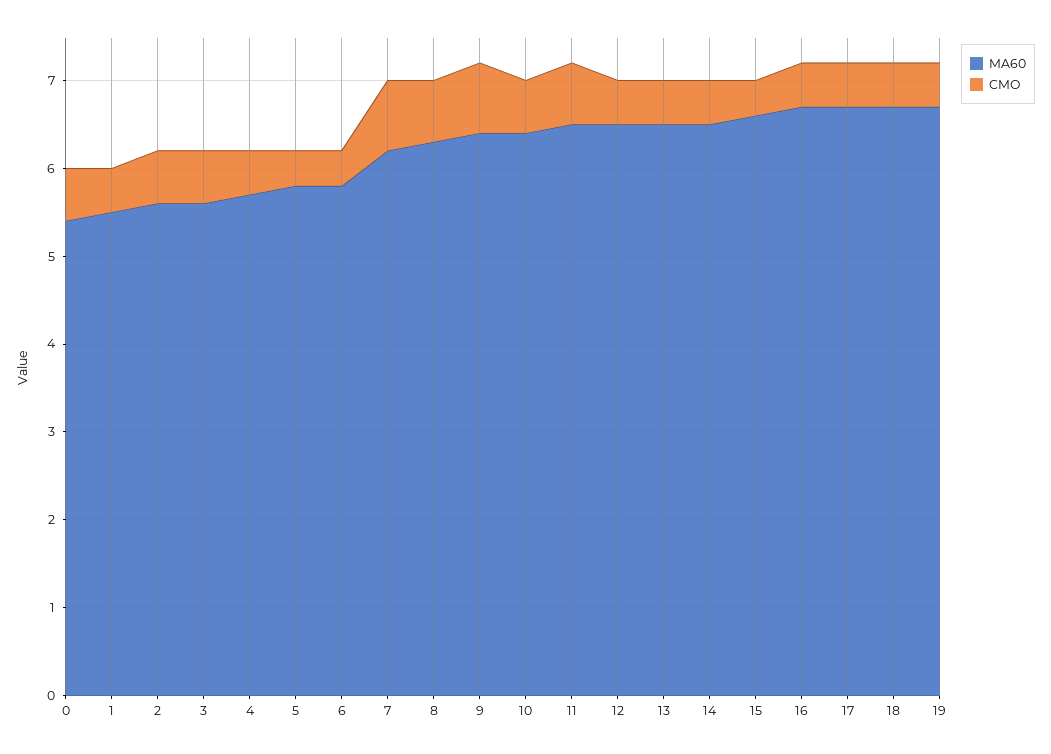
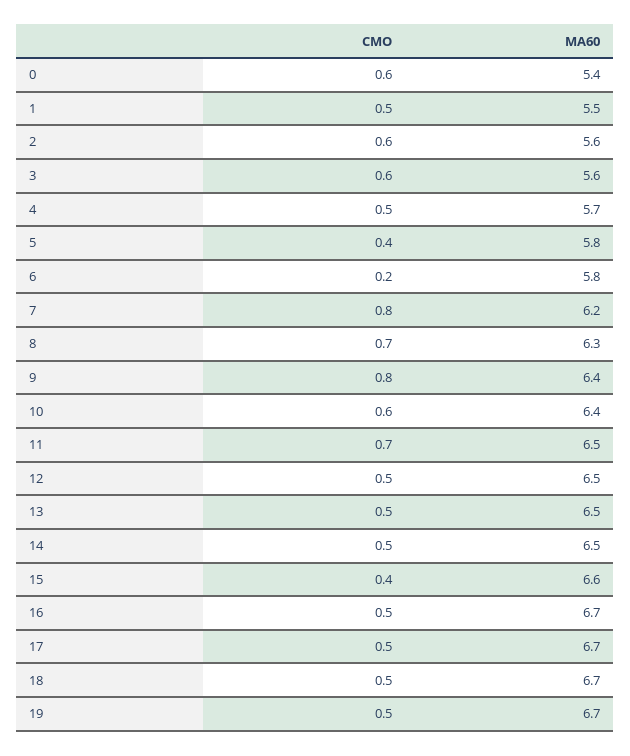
  {
    "MA60": {
      "0": 5.4,
      "1": 5.5,
      "2": 5.6,
      "3": 5.6,
      "4": 5.7,
      "5": 5.8,
      "6": 5.8,
      "7": 6.2,
      "8": 6.3,
      "9": 6.4,
      "10": 6.4,
      "11": 6.5,
      "12": 6.5,
      "13": 6.5,
      "14": 6.5,
      "15": 6.6,
      "16": 6.7,
      "17": 6.7,
      "18": 6.7,
      "19": 6.7
    },
    "CMO": {
      "0": 0.6,
      "1": 0.5,
      "2": 0.6,
      "3": 0.6,
      "4": 0.5,
      "5": 0.4,
-     "6": 0.4,
+     "6": 0.2,
      "7": 0.8,
      "8": 0.7,
      "9": 0.8,
      "10": 0.6,
      "11": 0.7,
      "12": 0.5,
      "13": 0.5,
      "14": 0.5,
      "15": 0.4,
      "16": 0.5,
      "17": 0.5,
      "18": 0.5,
      "19": 0.5
    }
  }

